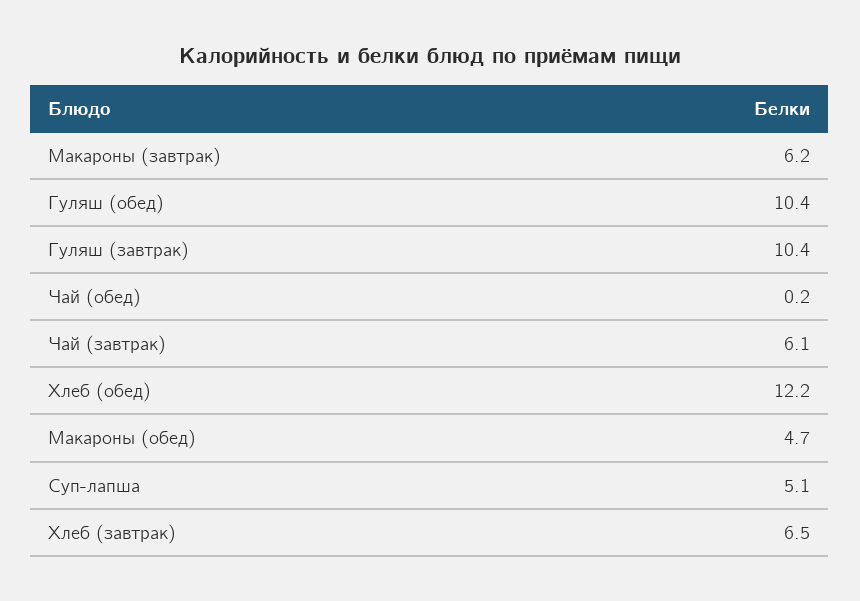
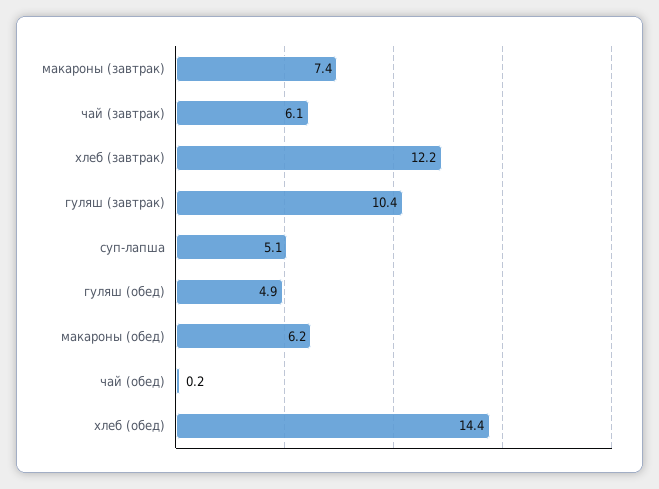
  {
-   "Макароны (завтрак)": 6.2,
+   "Макароны (завтрак)": 7.4,
-   "Гуляш (обед)": 10.4,
+   "Гуляш (обед)": 4.9,
    "Гуляш (завтрак)": 10.4,
    "Чай (обед)": 0.2,
    "Чай (завтрак)": 6.1,
-   "Хлеб (обед)": 12.2,
+   "Хлеб (обед)": 14.4,
-   "Макароны (обед)": 4.7,
+   "Макароны (обед)": 6.2,
    "Суп-лапша": 5.1,
-   "Хлеб (завтрак)": 6.5
+   "Хлеб (завтрак)": 12.2
  }

